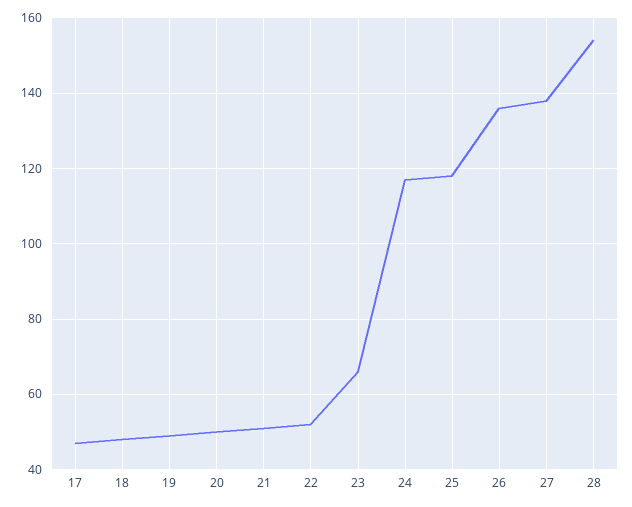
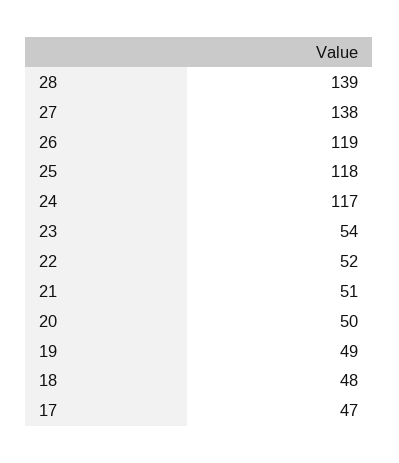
  {
    "17": 47,
    "18": 48,
    "19": 49,
    "20": 50,
    "21": 51,
    "22": 52,
-   "23": 65,
+   "23": 54,
    "24": 117,
    "25": 118,
-   "26": 135,
+   "26": 119,
    "27": 138,
-   "28": 155
+   "28": 139
  }

